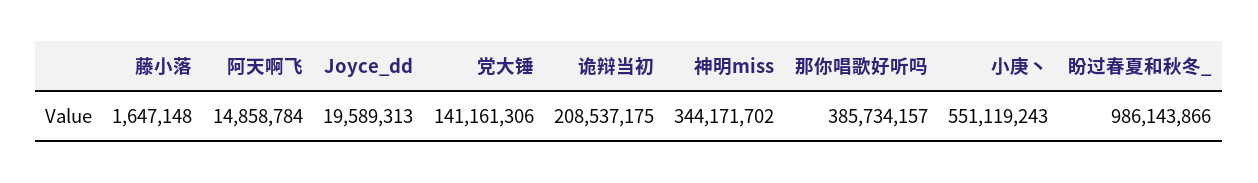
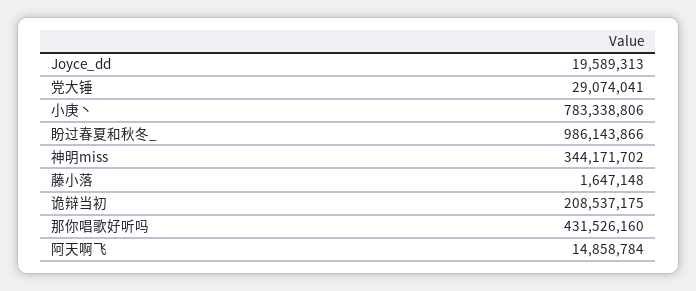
  {
    "藤小落": 1647148,
    "阿天啊飞": 14858784,
    "Joyce_dd": 19589313,
-   "党大锤": 141161306,
+   "党大锤": 29074041,
    "诡辩当初": 208537175,
    "神明miss": 344171702,
-   "那你唱歌好听吗": 385734157,
+   "那你唱歌好听吗": 431526160,
-   "小庚丶": 551119243,
+   "小庚丶": 783338806,
    "盼过春夏和秋冬_": 986143866
  }

